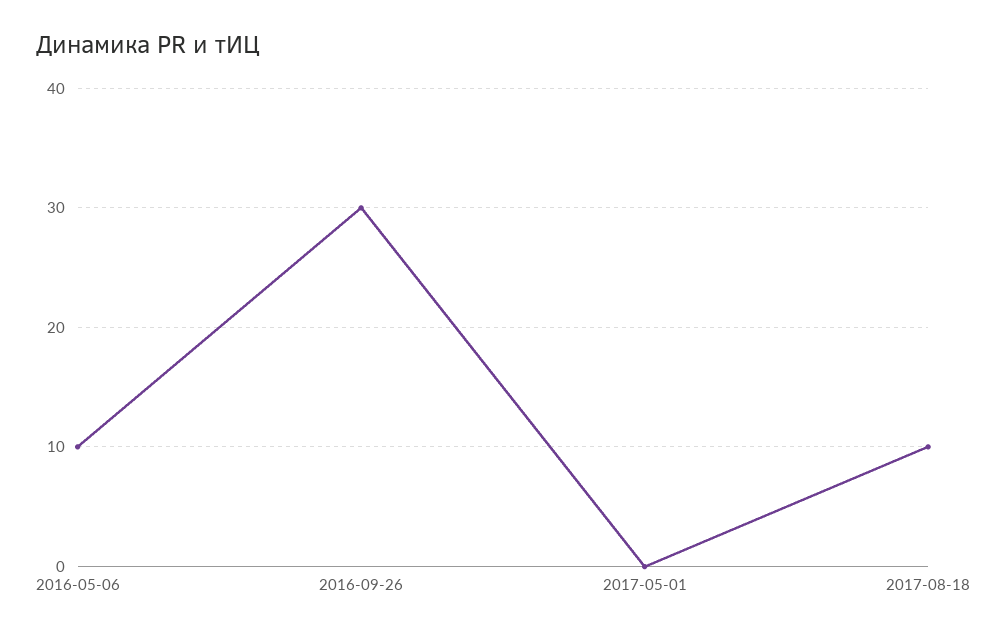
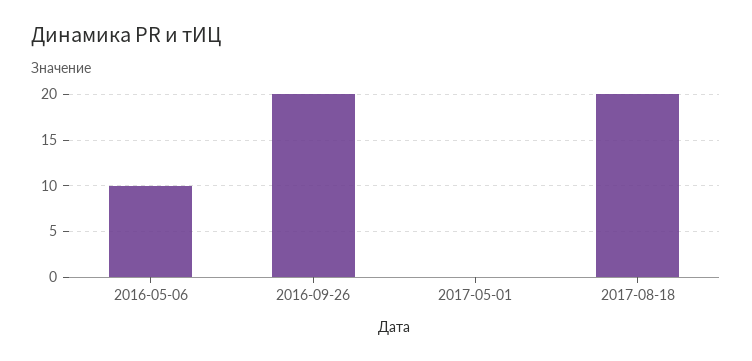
  {
    "2016-05-06": 10,
-   "2016-09-26": 30,
+   "2016-09-26": 20,
    "2017-05-01": 0,
-   "2017-08-18": 10
+   "2017-08-18": 20
  }

